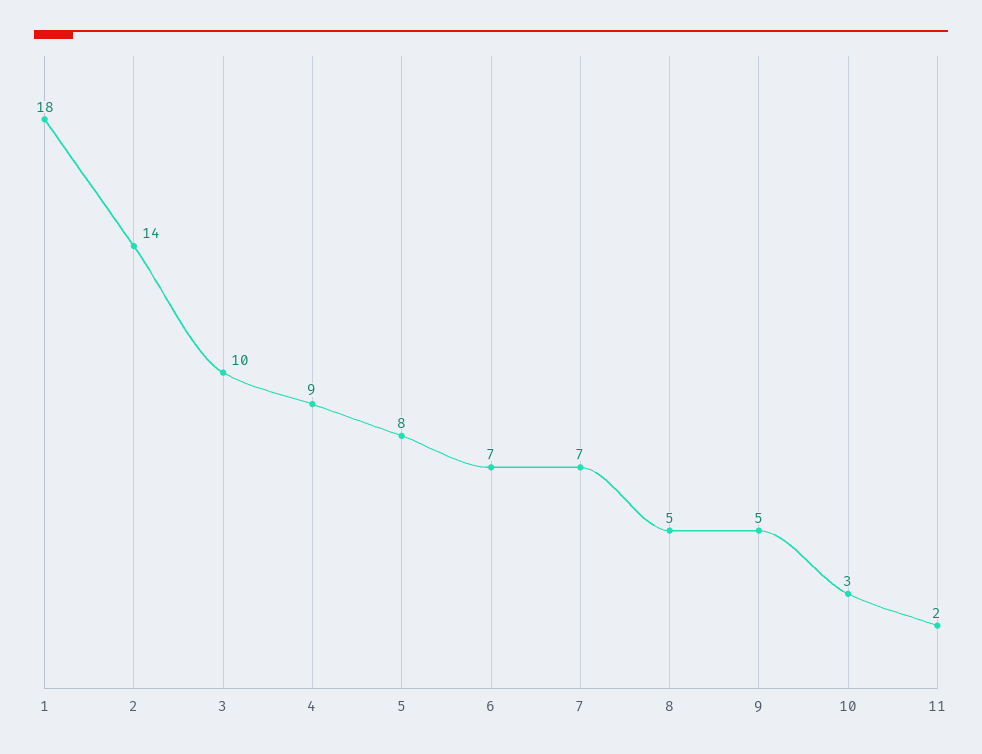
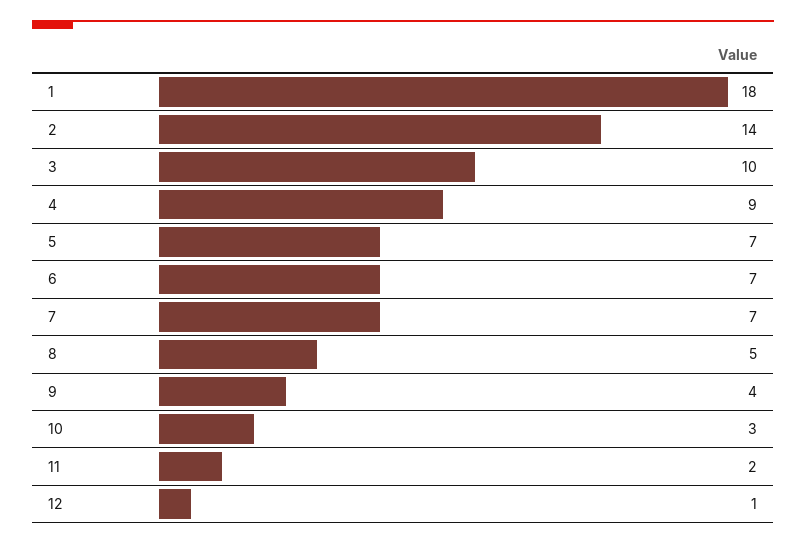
  {
    "1": 18,
    "2": 14,
    "3": 10,
    "4": 9,
-   "5": 8,
+   "5": 7,
    "6": 7,
    "7": 7,
    "8": 5,
-   "9": 5,
+   "9": 4,
    "10": 3,
-   "11": 2
+   "11": 2,
+   "12": 1
  }

